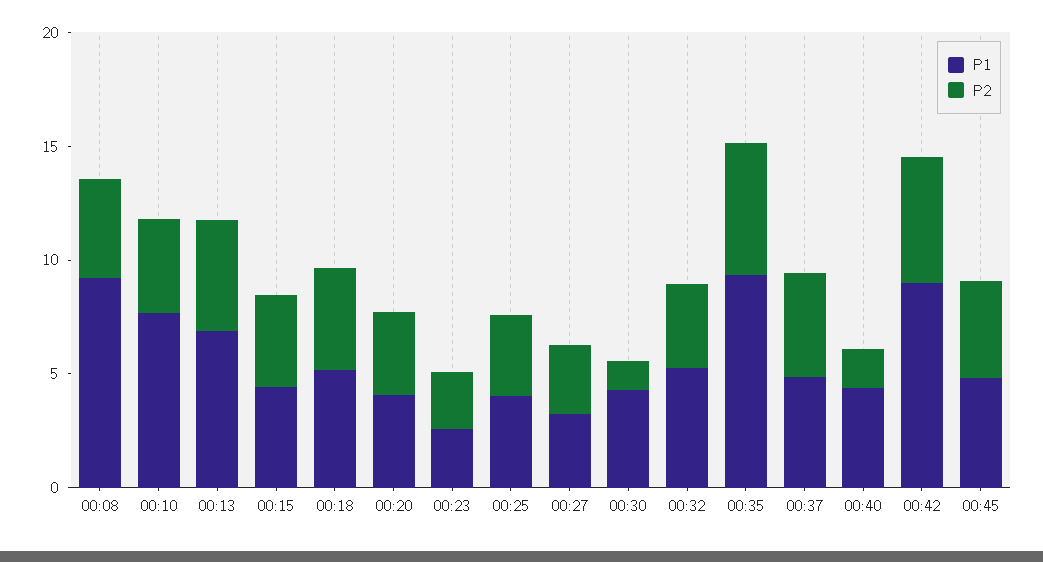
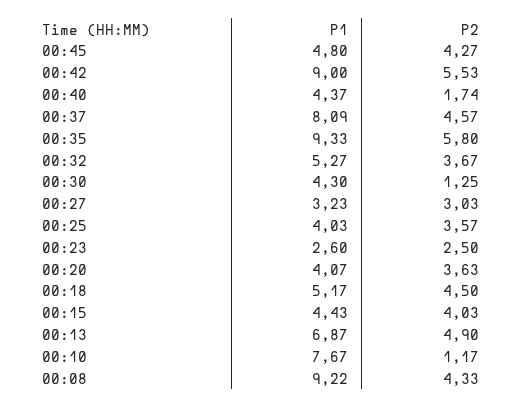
  {
    "P1": {
      "00:08": 9.22,
      "00:10": 7.67,
      "00:13": 6.87,
      "00:15": 4.43,
      "00:18": 5.17,
      "00:20": 4.07,
      "00:23": 2.6,
      "00:25": 4.03,
      "00:27": 3.23,
      "00:30": 4.3,
      "00:32": 5.27,
      "00:35": 9.33,
-     "00:37": 5,
+     "00:37": 8.09,
      "00:40": 4.37,
      "00:42": 9,
      "00:45": 4.8
    },
    "P2": {
      "00:08": 4.33,
-     "00:10": 4,
+     "00:10": 1.17,
      "00:13": 4.9,
      "00:15": 4.03,
      "00:18": 4.5,
      "00:20": 3.63,
      "00:23": 2.5,
      "00:25": 3.57,
      "00:27": 3.03,
      "00:30": 1.25,
      "00:32": 3.67,
      "00:35": 5.8,
      "00:37": 4.57,
      "00:40": 1.74,
      "00:42": 5.53,
      "00:45": 4.27
    }
  }

